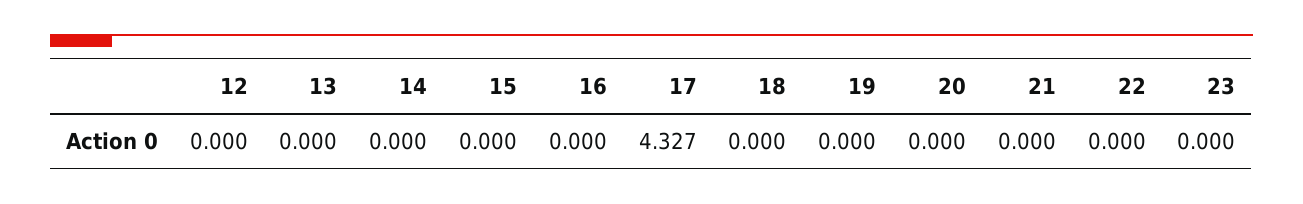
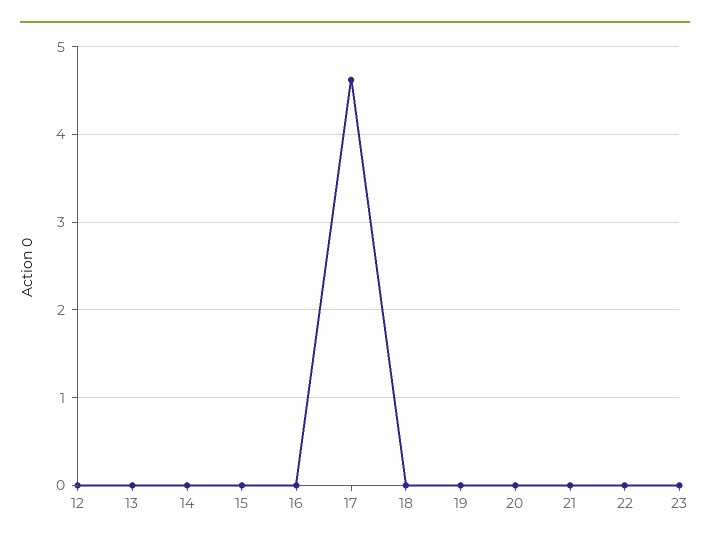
  {
    "12": 0,
    "13": 0,
    "14": 0,
    "15": 0,
    "16": 0,
-   "17": 4.327,
+   "17": 4.6,
    "18": 0,
    "19": 0,
    "20": 0,
    "21": 0,
    "22": 0,
    "23": 0
  }

